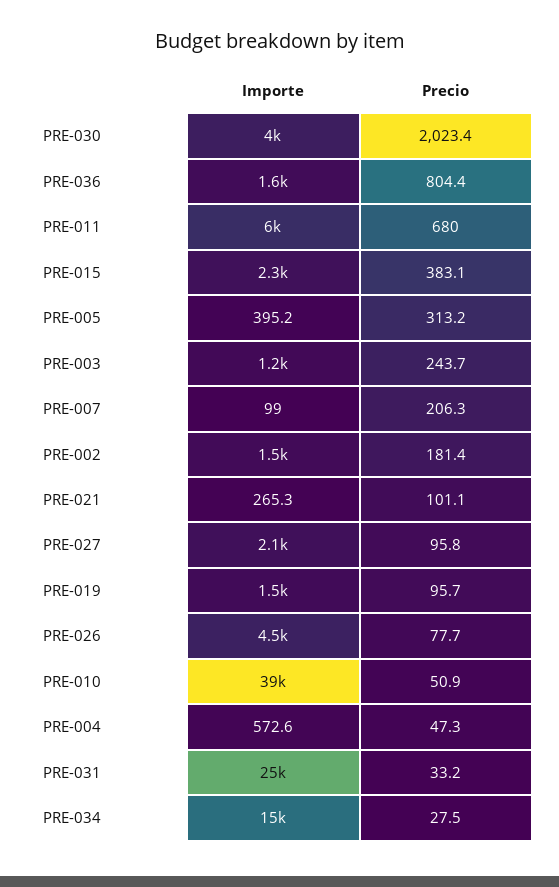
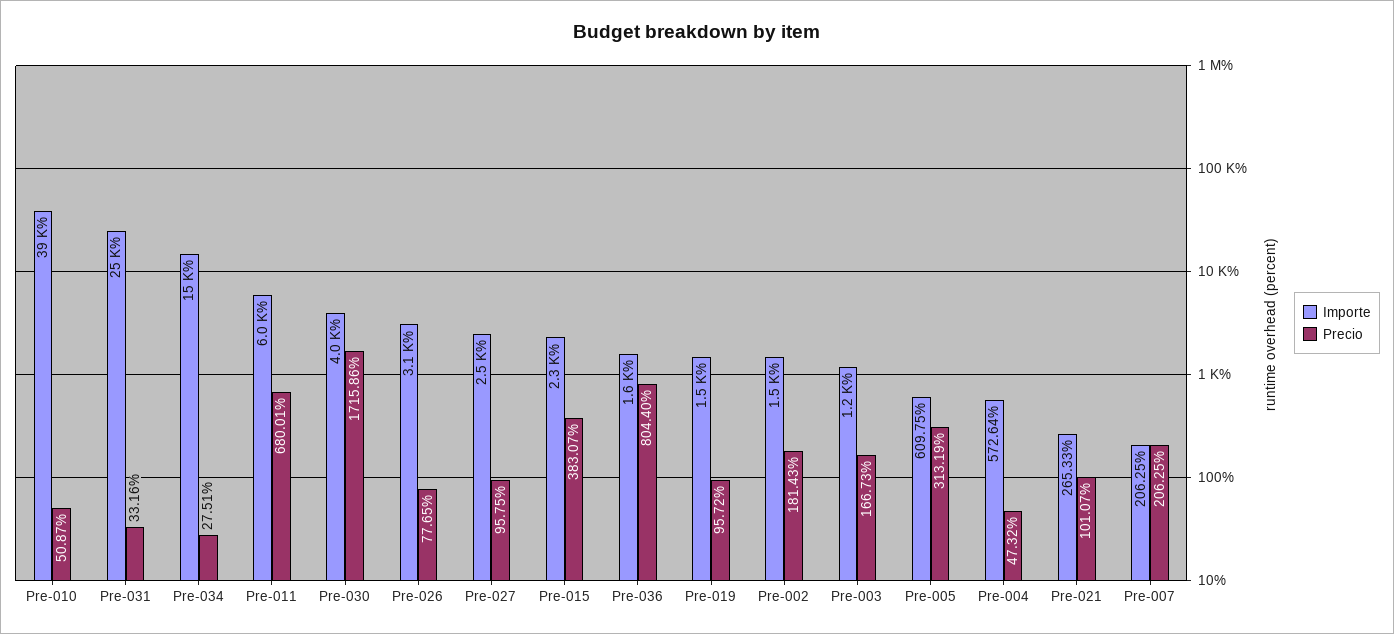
  {
    "Importe": {
      "PRE-030": 4000,
      "PRE-036": 1600,
      "PRE-011": 6000,
      "PRE-015": 2300,
-     "PRE-005": 395.2,
+     "PRE-005": 609.75,
      "PRE-003": 1200,
-     "PRE-007": 99,
+     "PRE-007": 206.25,
      "PRE-002": 1500,
      "PRE-021": 265.33,
-     "PRE-027": 2100,
+     "PRE-027": 2500,
      "PRE-019": 1500,
-     "PRE-026": 4500,
+     "PRE-026": 3100,
      "PRE-010": 39000,
      "PRE-004": 572.64,
      "PRE-031": 25000,
      "PRE-034": 15000
    },
    "Precio": {
-     "PRE-030": 2023.4,
+     "PRE-030": 1715.86,
      "PRE-036": 804.4,
      "PRE-011": 680.01,
      "PRE-015": 383.07,
      "PRE-005": 313.19,
-     "PRE-003": 243.7,
+     "PRE-003": 166.73,
      "PRE-007": 206.25,
      "PRE-002": 181.43,
      "PRE-021": 101.07,
      "PRE-027": 95.75,
      "PRE-019": 95.72,
      "PRE-026": 77.65,
      "PRE-010": 50.87,
      "PRE-004": 47.32,
      "PRE-031": 33.16,
      "PRE-034": 27.51
    }
  }

